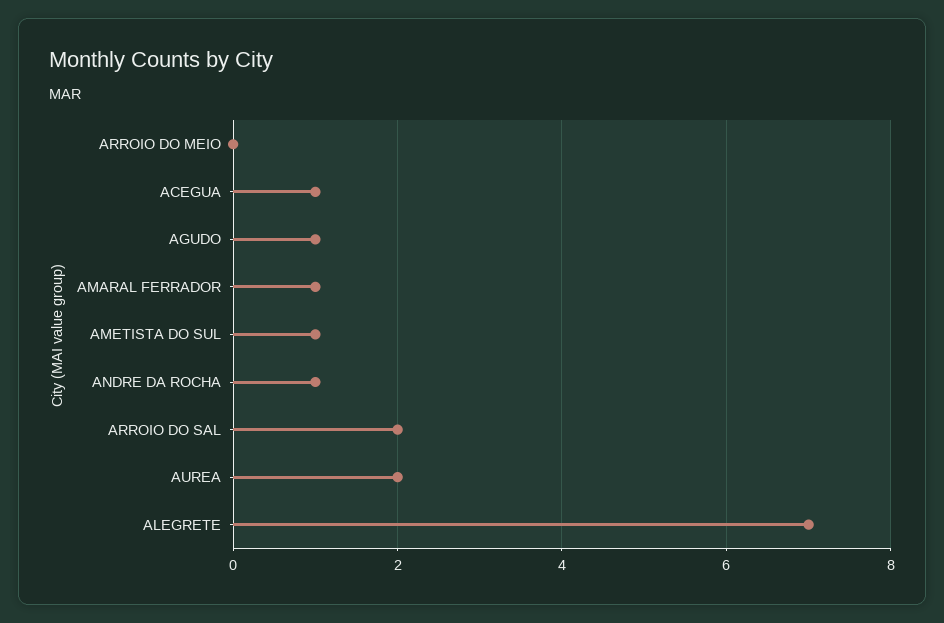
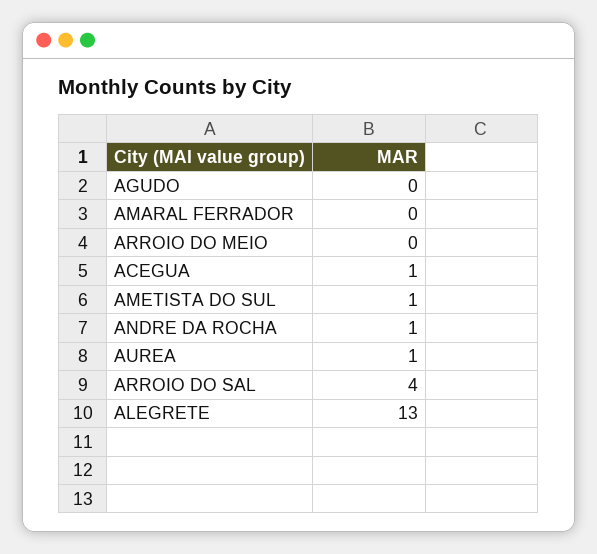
  {
    "ARROIO DO MEIO": 0,
    "ACEGUA": 1,
-   "AGUDO": 1,
+   "AGUDO": 0,
-   "AMARAL FERRADOR": 1,
+   "AMARAL FERRADOR": 0,
    "AMETISTA DO SUL": 1,
    "ANDRE DA ROCHA": 1,
-   "ARROIO DO SAL": 2,
+   "ARROIO DO SAL": 4,
-   "AUREA": 2,
+   "AUREA": 1,
-   "ALEGRETE": 7
+   "ALEGRETE": 13
  }

